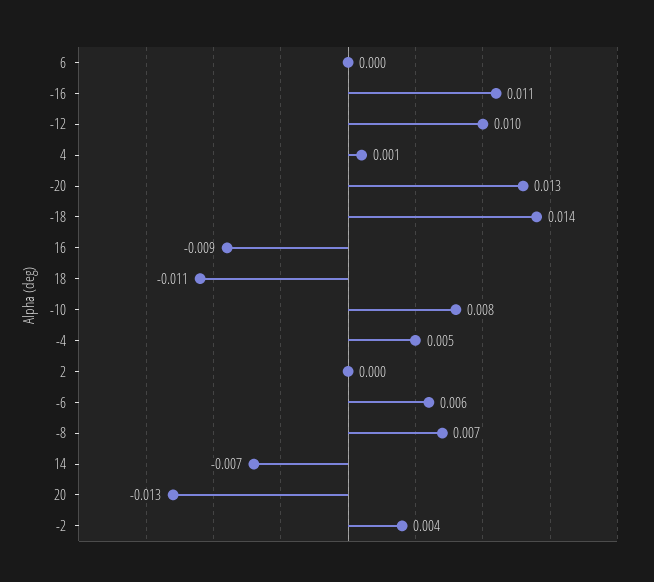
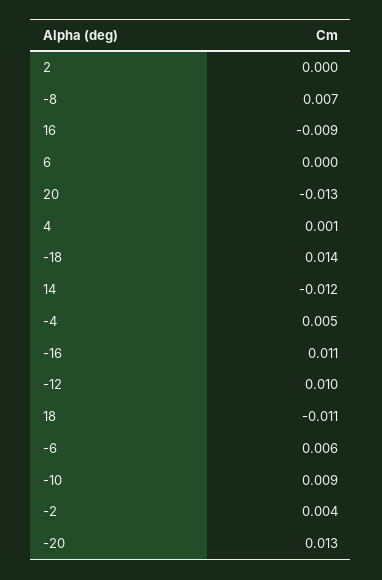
  {
    "6": 0,
    "-16": 0.011,
    "-12": 0.01,
    "4": 0.001,
    "-20": 0.013,
    "-18": 0.014,
    "16": -0.009,
    "18": -0.011,
-   "-10": 0.008,
+   "-10": 0.009,
    "-4": 0.005,
    "2": 0,
    "-6": 0.006,
    "-8": 0.007,
-   "14": -0.007,
+   "14": -0.012,
    "20": -0.013,
    "-2": 0.004
  }

